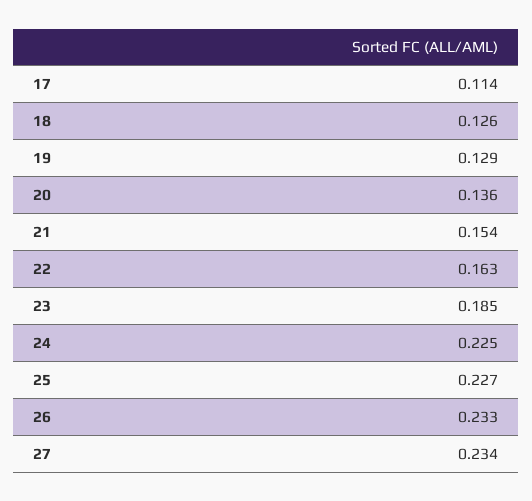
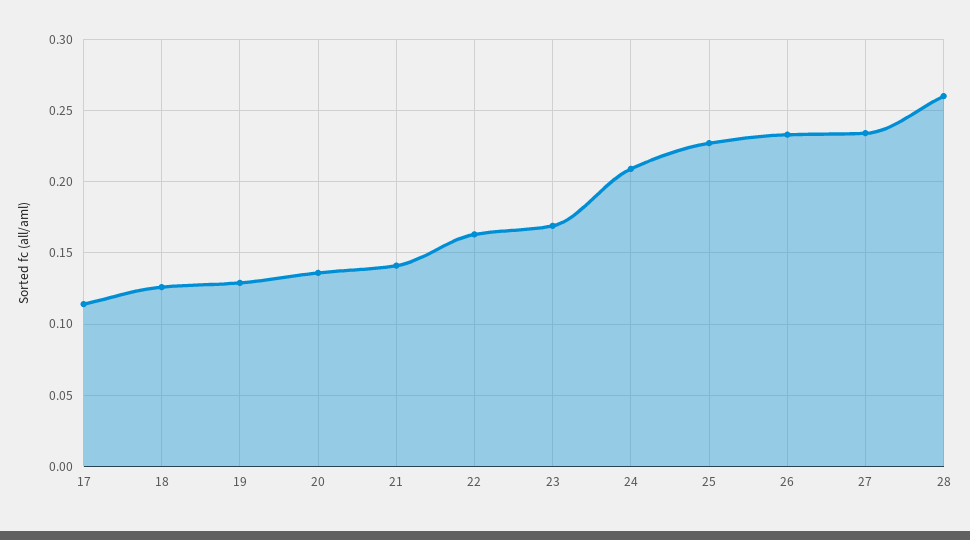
  {
    "17": 0.114,
    "18": 0.126,
    "19": 0.129,
    "20": 0.136,
-   "21": 0.154,
+   "21": 0.14,
    "22": 0.163,
-   "23": 0.185,
+   "23": 0.17,
-   "24": 0.225,
+   "24": 0.21,
    "25": 0.227,
    "26": 0.233,
-   "27": 0.234
+   "27": 0.234,
+   "28": 0.26
  }

